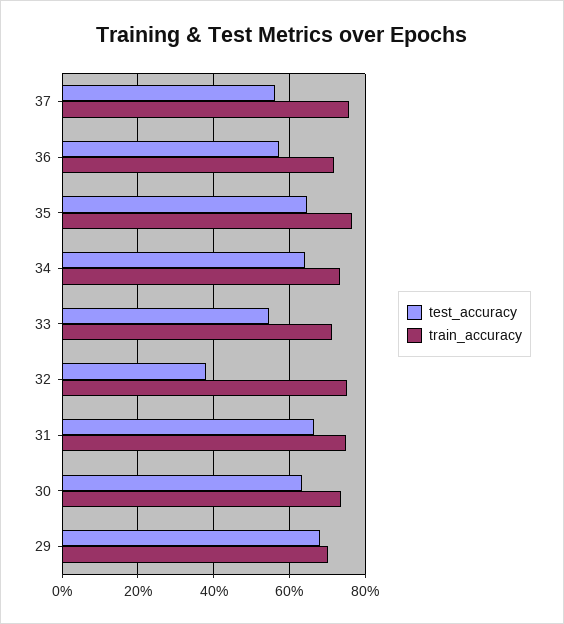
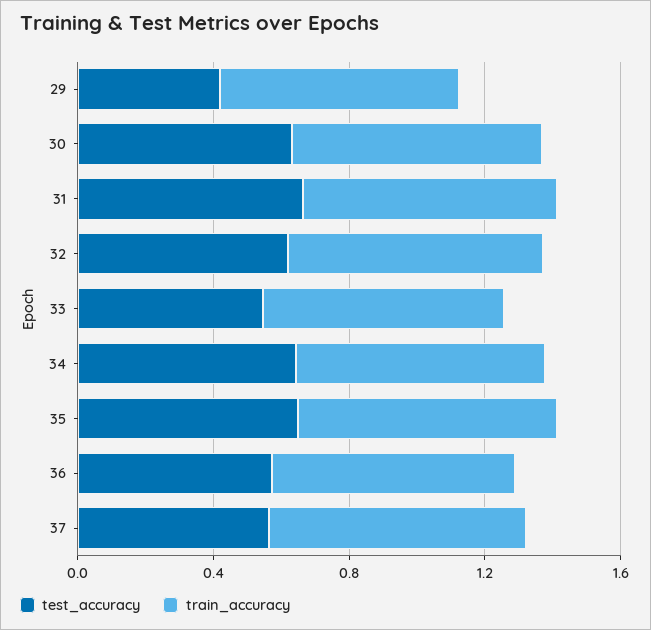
  {
    "test_accuracy": {
      "37": 0.56,
      "36": 0.58,
      "35": 0.64,
      "34": 0.64,
      "33": 0.54,
-     "32": 0.38,
+     "32": 0.6,
      "31": 0.66,
      "30": 0.64,
-     "29": 0.68
+     "29": 0.4
    },
    "train_accuracy": {
      "37": 0.76,
      "36": 0.72,
      "35": 0.76,
      "34": 0.74,
      "33": 0.72,
      "32": 0.76,
      "31": 0.74,
      "30": 0.74,
      "29": 0.7
    }
  }

